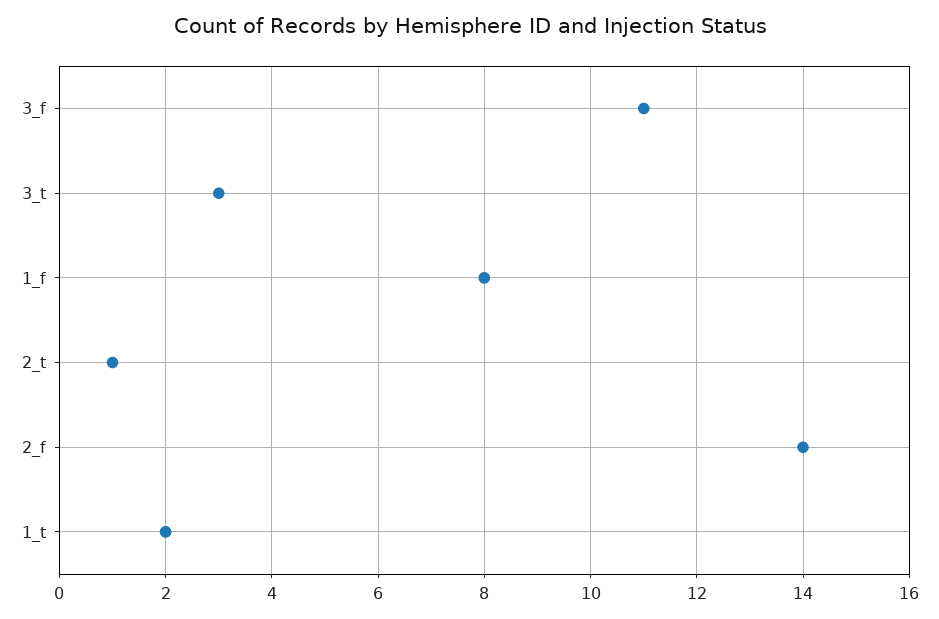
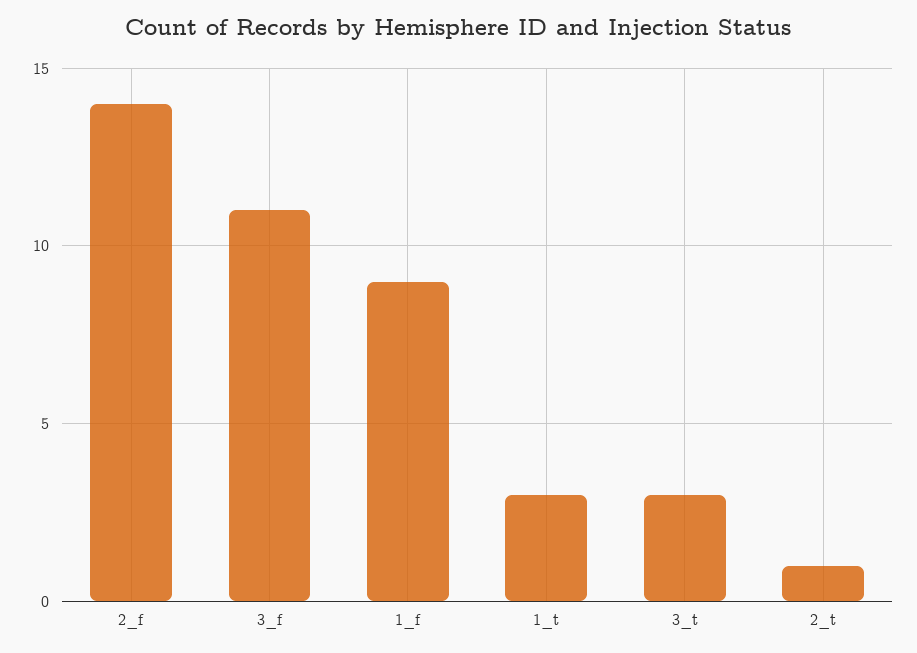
  {
    "3_f": 11,
    "3_t": 3,
-   "1_f": 8,
+   "1_f": 9,
    "2_t": 1,
    "2_f": 14,
-   "1_t": 2
+   "1_t": 3
  }

